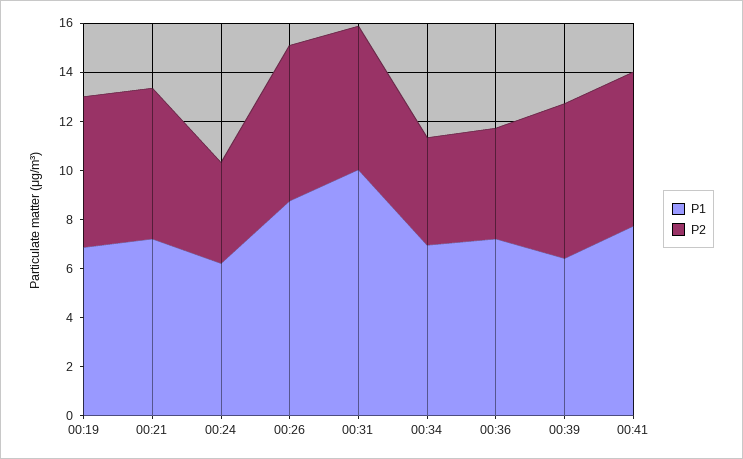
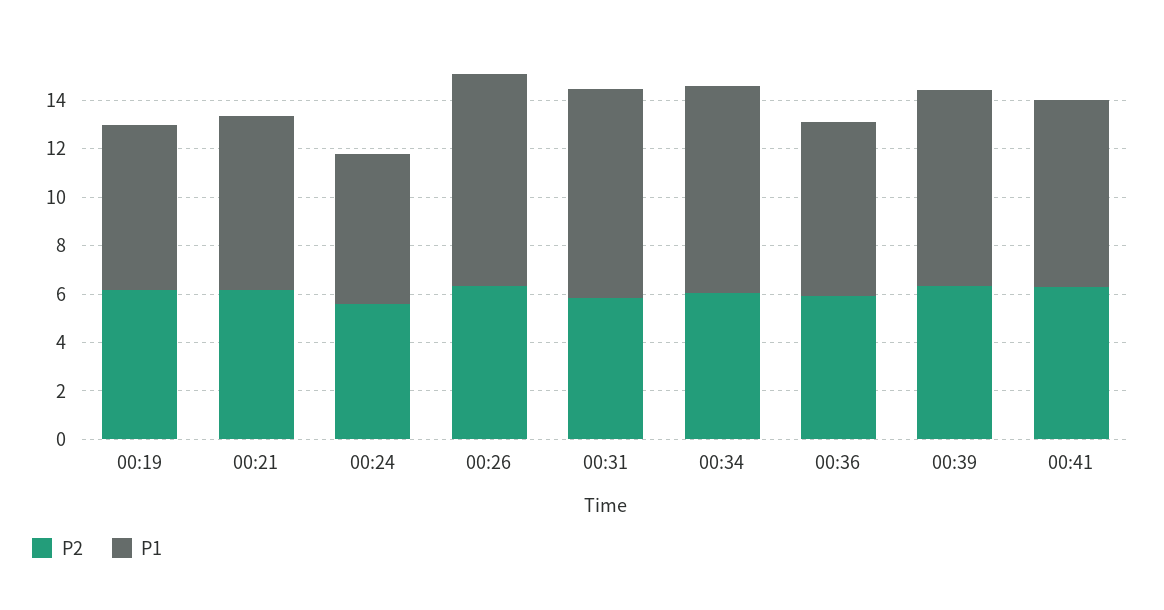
  {
    "P1": {
      "00:19": 7,
      "00:21": 7,
      "00:24": 6,
      "00:26": 9,
-     "00:31": 10,
+     "00:31": 8.5,
-     "00:34": 7,
+     "00:34": 8.5,
      "00:36": 7,
-     "00:39": 6.5,
+     "00:39": 8,
      "00:41": 7.5
    },
    "P2": {
      "00:19": 6,
      "00:21": 6,
-     "00:24": 4,
+     "00:24": 5.5,
      "00:26": 6.5,
      "00:31": 6,
-     "00:34": 4.5,
+     "00:34": 6,
-     "00:36": 4.5,
+     "00:36": 6,
      "00:39": 6.5,
      "00:41": 6.5
    }
  }

